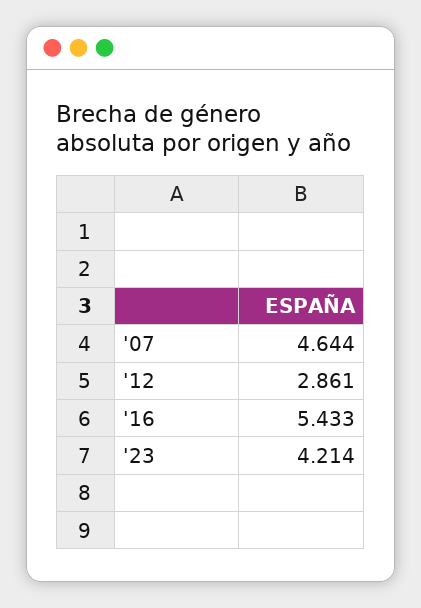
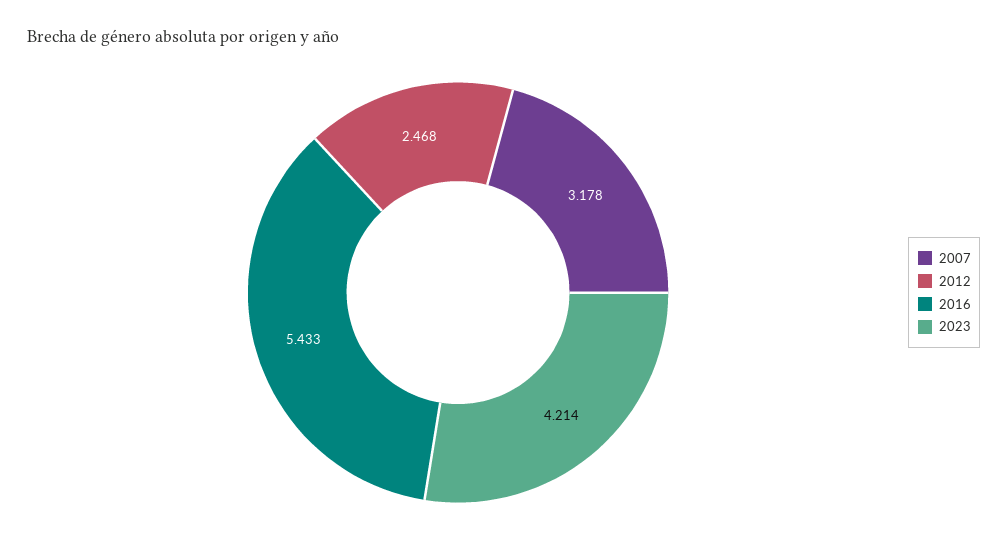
  {
-   "'07": 4.644,
+   "'07": 3.178,
-   "'12": 2.861,
+   "'12": 2.468,
    "'16": 5.433,
    "'23": 4.214
  }

